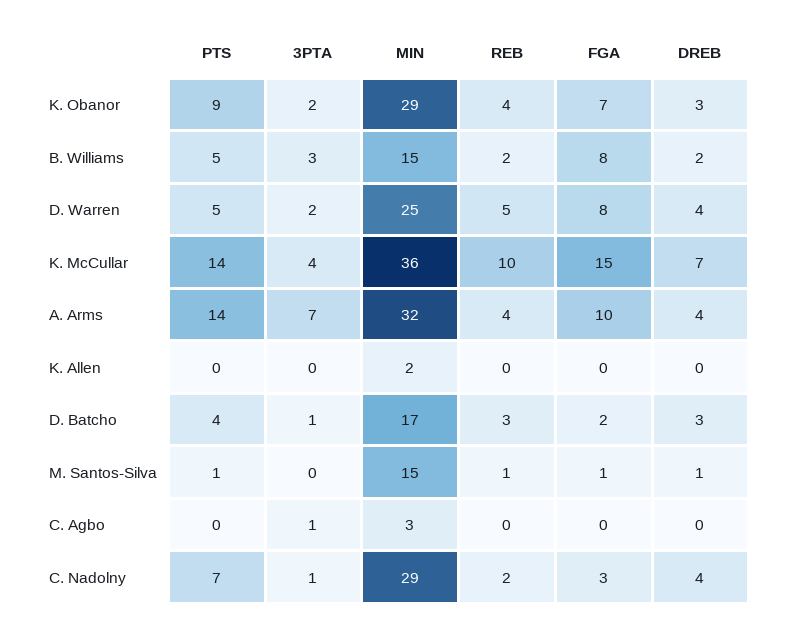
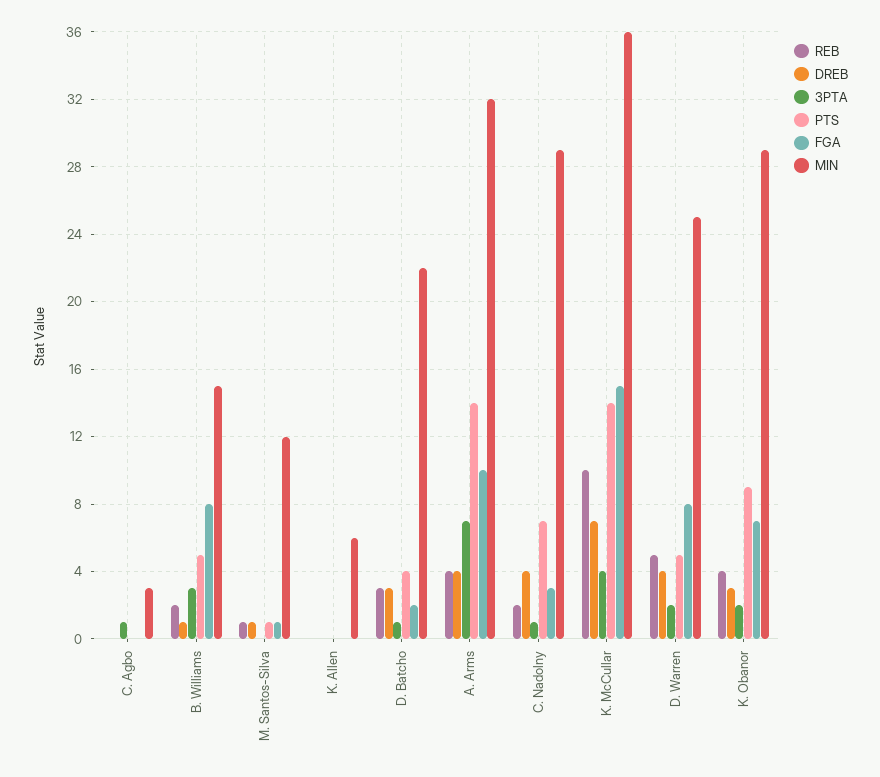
  {
    "PTS": {
      "K. Obanor": 9,
      "B. Williams": 5,
      "D. Warren": 5,
      "K. McCullar": 14,
      "A. Arms": 14,
      "K. Allen": 0,
      "D. Batcho": 4,
      "M. Santos-Silva": 1,
      "C. Agbo": 0,
      "C. Nadolny": 7
    },
    "3PTA": {
      "K. Obanor": 2,
      "B. Williams": 3,
      "D. Warren": 2,
      "K. McCullar": 4,
      "A. Arms": 7,
      "K. Allen": 0,
      "D. Batcho": 1,
      "M. Santos-Silva": 0,
      "C. Agbo": 1,
      "C. Nadolny": 1
    },
    "MIN": {
      "K. Obanor": 29,
      "B. Williams": 15,
      "D. Warren": 25,
      "K. McCullar": 36,
      "A. Arms": 32,
-     "K. Allen": 2,
+     "K. Allen": 6,
-     "D. Batcho": 17,
+     "D. Batcho": 22,
-     "M. Santos-Silva": 15,
+     "M. Santos-Silva": 12,
      "C. Agbo": 3,
      "C. Nadolny": 29
    },
    "REB": {
      "K. Obanor": 4,
      "B. Williams": 2,
      "D. Warren": 5,
      "K. McCullar": 10,
      "A. Arms": 4,
      "K. Allen": 0,
      "D. Batcho": 3,
      "M. Santos-Silva": 1,
      "C. Agbo": 0,
      "C. Nadolny": 2
    },
    "FGA": {
      "K. Obanor": 7,
      "B. Williams": 8,
      "D. Warren": 8,
      "K. McCullar": 15,
      "A. Arms": 10,
      "K. Allen": 0,
      "D. Batcho": 2,
      "M. Santos-Silva": 1,
      "C. Agbo": 0,
      "C. Nadolny": 3
    },
    "DREB": {
      "K. Obanor": 3,
-     "B. Williams": 2,
+     "B. Williams": 1,
      "D. Warren": 4,
      "K. McCullar": 7,
      "A. Arms": 4,
      "K. Allen": 0,
      "D. Batcho": 3,
      "M. Santos-Silva": 1,
      "C. Agbo": 0,
      "C. Nadolny": 4
    }
  }

